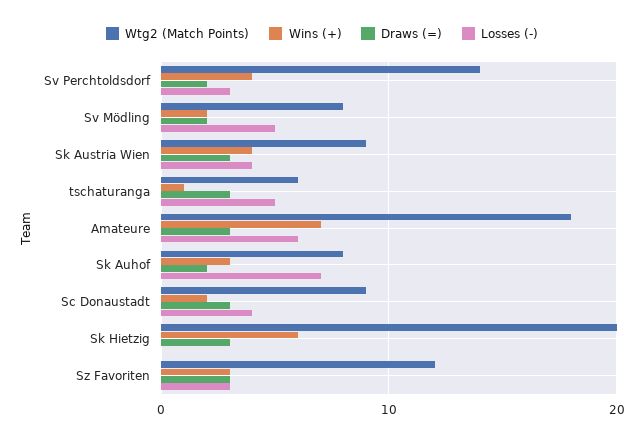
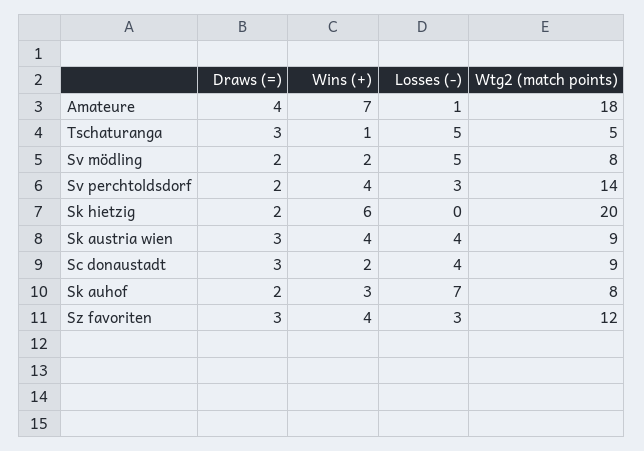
  {
    "Wtg2 (Match Points)": {
      "Sv Perchtoldsdorf": 14,
      "Sv Mödling": 8,
      "Sk Austria Wien": 9,
-     "tschaturanga": 6,
+     "tschaturanga": 5,
      "Amateure": 18,
      "Sk Auhof": 8,
      "Sc Donaustadt": 9,
      "Sk Hietzig": 20,
      "Sz Favoriten": 12
    },
    "Wins (+)": {
      "Sv Perchtoldsdorf": 4,
      "Sv Mödling": 2,
      "Sk Austria Wien": 4,
      "tschaturanga": 1,
      "Amateure": 7,
      "Sk Auhof": 3,
      "Sc Donaustadt": 2,
      "Sk Hietzig": 6,
-     "Sz Favoriten": 3
+     "Sz Favoriten": 4
    },
    "Draws (=)": {
      "Sv Perchtoldsdorf": 2,
      "Sv Mödling": 2,
      "Sk Austria Wien": 3,
      "tschaturanga": 3,
-     "Amateure": 3,
+     "Amateure": 4,
      "Sk Auhof": 2,
      "Sc Donaustadt": 3,
-     "Sk Hietzig": 3,
+     "Sk Hietzig": 2,
      "Sz Favoriten": 3
    },
    "Losses (-)": {
      "Sv Perchtoldsdorf": 3,
      "Sv Mödling": 5,
      "Sk Austria Wien": 4,
      "tschaturanga": 5,
-     "Amateure": 6,
+     "Amateure": 1,
      "Sk Auhof": 7,
      "Sc Donaustadt": 4,
      "Sk Hietzig": 0,
      "Sz Favoriten": 3
    }
  }

